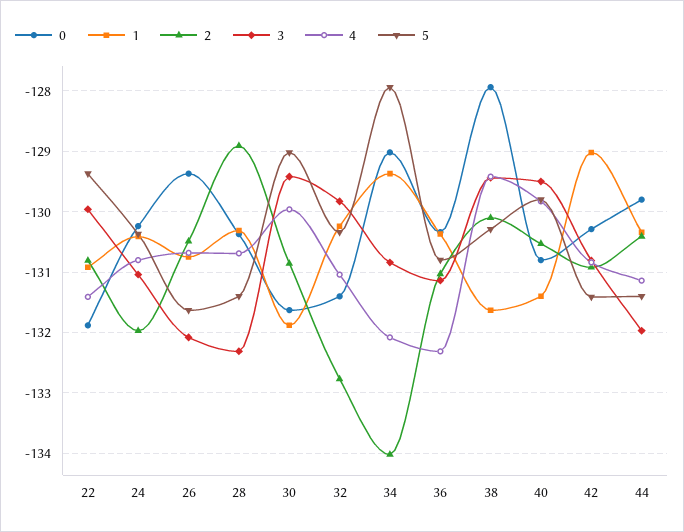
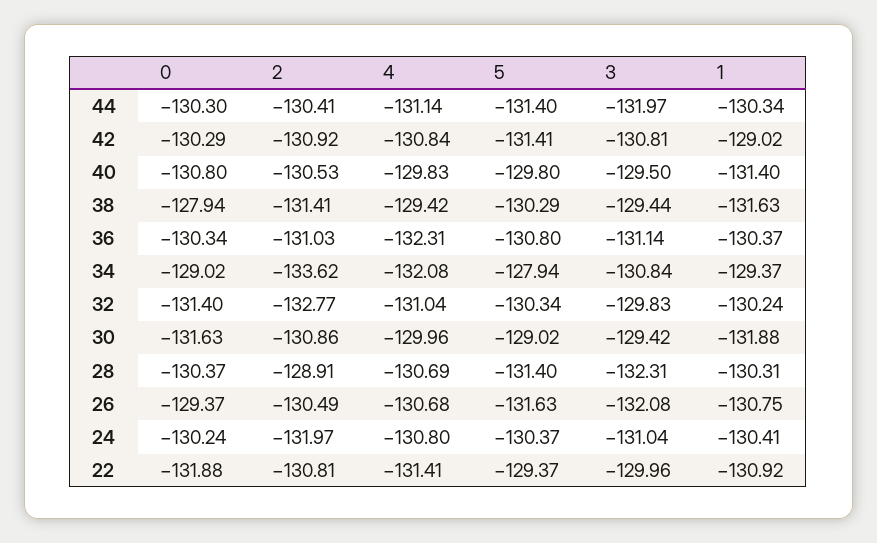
  {
    "0": {
      "22": -131.88,
      "24": -130.24,
      "26": -129.37,
      "28": -130.37,
      "30": -131.63,
      "32": -131.4,
      "34": -129.02,
      "36": -130.34,
      "38": -127.94,
      "40": -130.8,
      "42": -130.29,
-     "44": -129.8
+     "44": -130.3
    },
    "1": {
      "22": -130.92,
      "24": -130.41,
      "26": -130.75,
      "28": -130.31,
      "30": -131.88,
      "32": -130.24,
      "34": -129.37,
      "36": -130.37,
      "38": -131.63,
      "40": -131.4,
      "42": -129.02,
      "44": -130.34
    },
    "2": {
      "22": -130.81,
      "24": -131.97,
      "26": -130.49,
      "28": -128.91,
      "30": -130.86,
      "32": -132.77,
-     "34": -134,
+     "34": -133.62,
      "36": -131.03,
-     "38": -130.1,
+     "38": -131.41,
      "40": -130.53,
      "42": -130.92,
      "44": -130.41
    },
    "3": {
      "22": -129.96,
      "24": -131.04,
      "26": -132.08,
      "28": -132.31,
      "30": -129.42,
      "32": -129.83,
      "34": -130.84,
      "36": -131.14,
      "38": -129.44,
      "40": -129.5,
      "42": -130.81,
      "44": -131.97
    },
    "4": {
      "22": -131.41,
      "24": -130.8,
      "26": -130.68,
      "28": -130.69,
      "30": -129.96,
      "32": -131.04,
      "34": -132.08,
      "36": -132.31,
      "38": -129.42,
      "40": -129.83,
      "42": -130.84,
      "44": -131.14
    },
    "5": {
      "22": -129.37,
      "24": -130.37,
      "26": -131.63,
      "28": -131.4,
      "30": -129.02,
      "32": -130.34,
      "34": -127.94,
      "36": -130.8,
      "38": -130.29,
      "40": -129.8,
      "42": -131.41,
      "44": -131.4
    }
  }

